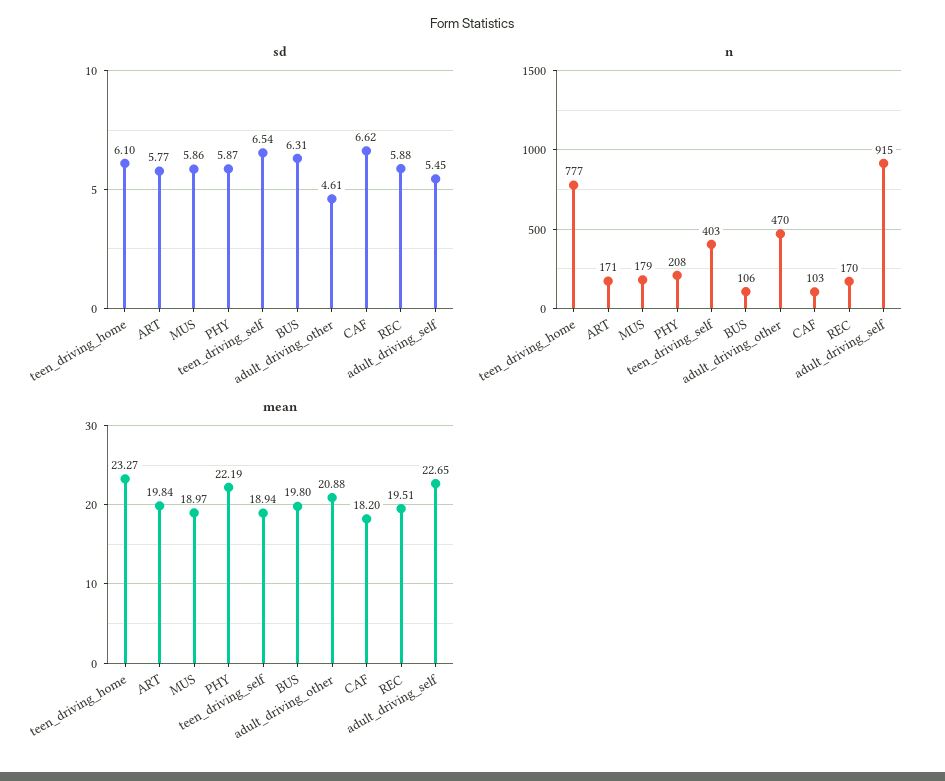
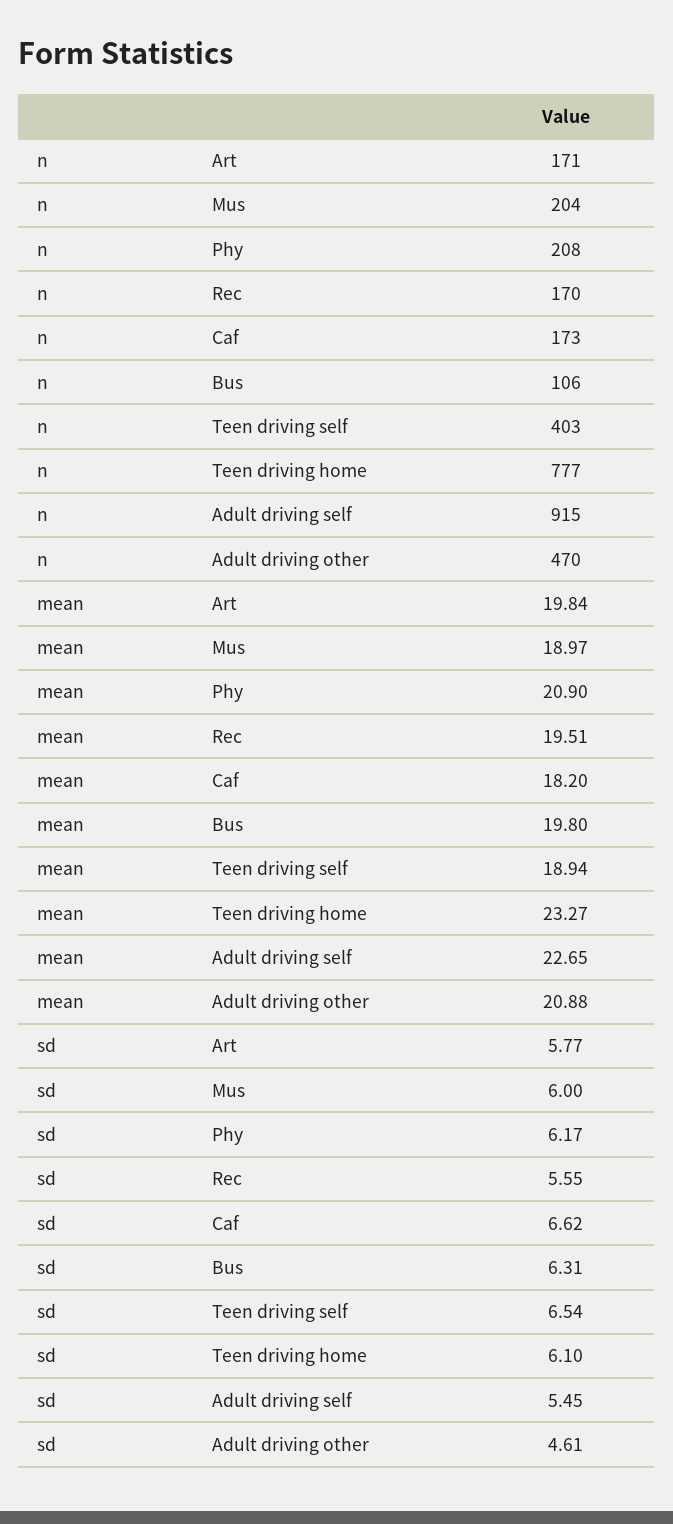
  {
    "sd": {
      "teen_driving_home": 6.1,
      "ART": 5.77,
-     "MUS": 5.86,
+     "MUS": 6,
-     "PHY": 5.87,
+     "PHY": 6.17,
      "teen_driving_self": 6.54,
      "BUS": 6.31,
      "adult_driving_other": 4.61,
      "CAF": 6.62,
-     "REC": 5.88,
+     "REC": 5.55,
      "adult_driving_self": 5.45
    },
    "n": {
      "teen_driving_home": 777,
      "ART": 171,
-     "MUS": 179,
+     "MUS": 204,
      "PHY": 208,
      "teen_driving_self": 403,
      "BUS": 106,
      "adult_driving_other": 470,
-     "CAF": 103,
+     "CAF": 173,
      "REC": 170,
      "adult_driving_self": 915
    },
    "mean": {
      "teen_driving_home": 23.27,
      "ART": 19.84,
      "MUS": 18.97,
-     "PHY": 22.19,
+     "PHY": 20.9,
      "teen_driving_self": 18.94,
      "BUS": 19.8,
      "adult_driving_other": 20.88,
      "CAF": 18.2,
      "REC": 19.51,
      "adult_driving_self": 22.65
    }
  }

